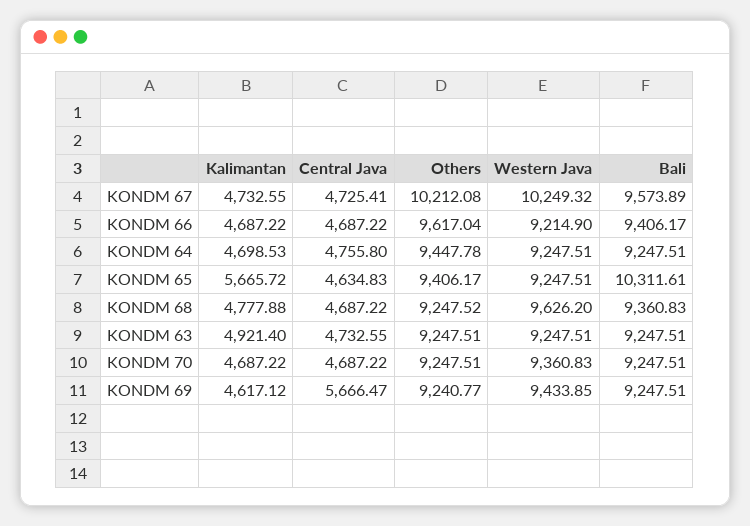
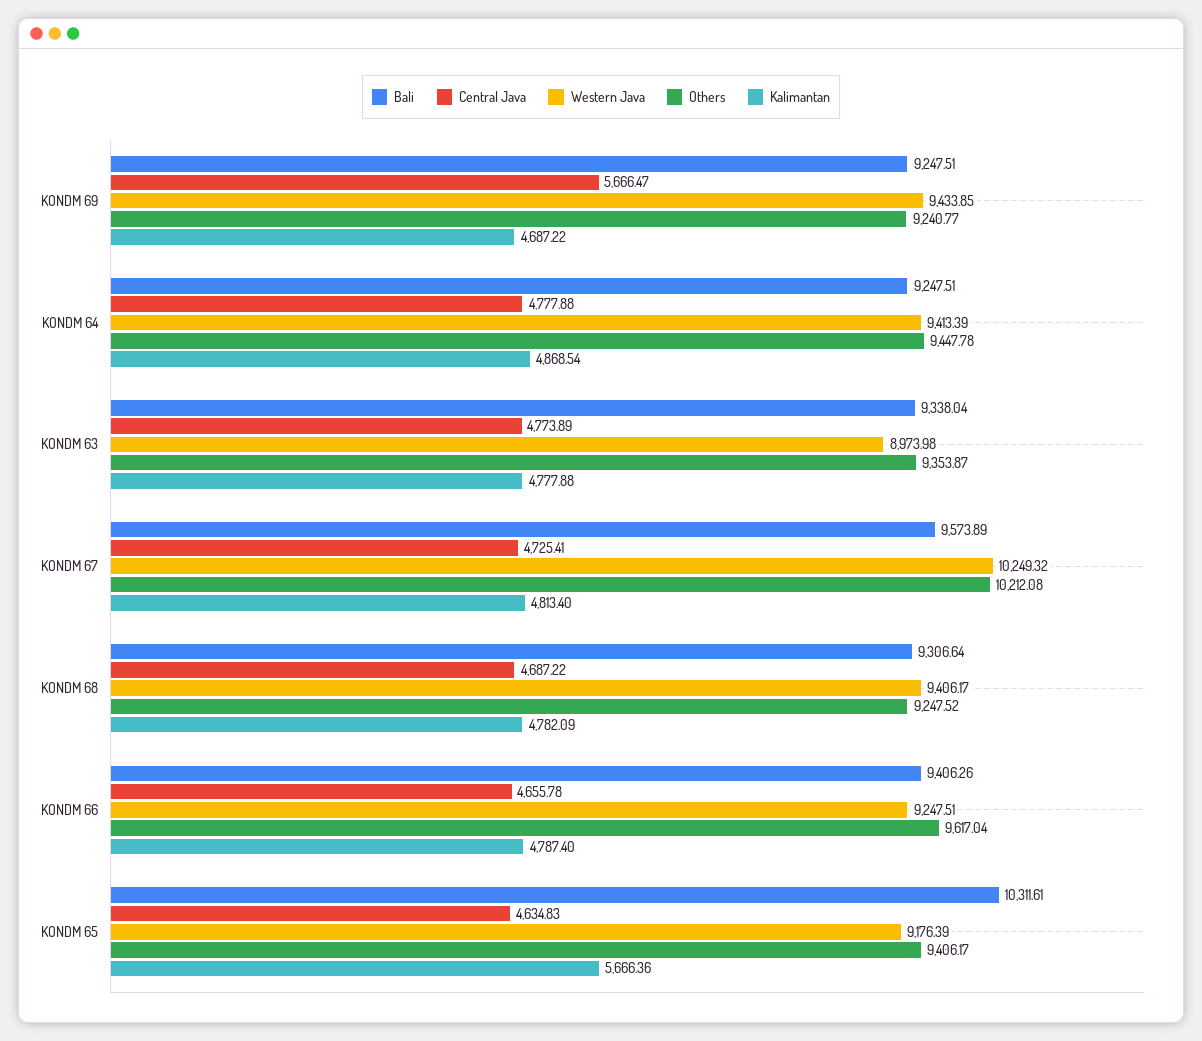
  {
    "Kalimantan": {
-     "KONDM 67": 4732.55,
+     "KONDM 67": 4813.4,
-     "KONDM 66": 4687.22,
+     "KONDM 66": 4787.4,
-     "KONDM 64": 4698.53,
+     "KONDM 64": 4868.54,
-     "KONDM 65": 5665.72,
+     "KONDM 65": 5666.36,
-     "KONDM 68": 4777.88,
+     "KONDM 68": 4782.09,
-     "KONDM 63": 4921.4,
+     "KONDM 63": 4777.88,
-     "KONDM 70": 4687.22,
-     "KONDM 69": 4617.12
+     "KONDM 69": 4687.22
    },
    "Central Java": {
      "KONDM 67": 4725.41,
-     "KONDM 66": 4687.22,
+     "KONDM 66": 4655.78,
-     "KONDM 64": 4755.8,
+     "KONDM 64": 4777.88,
      "KONDM 65": 4634.83,
      "KONDM 68": 4687.22,
-     "KONDM 63": 4732.55,
+     "KONDM 63": 4773.89,
-     "KONDM 70": 4687.22,
      "KONDM 69": 5666.47
    },
    "Others": {
      "KONDM 67": 10212.08,
      "KONDM 66": 9617.04,
      "KONDM 64": 9447.78,
      "KONDM 65": 9406.17,
      "KONDM 68": 9247.52,
-     "KONDM 63": 9247.51,
+     "KONDM 63": 9353.87,
-     "KONDM 70": 9247.51,
      "KONDM 69": 9240.77
    },
    "Western Java": {
      "KONDM 67": 10249.32,
-     "KONDM 66": 9214.9,
+     "KONDM 66": 9247.51,
-     "KONDM 64": 9247.51,
+     "KONDM 64": 9413.39,
-     "KONDM 65": 9247.51,
+     "KONDM 65": 9176.39,
-     "KONDM 68": 9626.2,
+     "KONDM 68": 9406.17,
-     "KONDM 63": 9247.51,
+     "KONDM 63": 8973.98,
-     "KONDM 70": 9360.83,
      "KONDM 69": 9433.85
    },
    "Bali": {
      "KONDM 67": 9573.89,
-     "KONDM 66": 9406.17,
+     "KONDM 66": 9406.26,
      "KONDM 64": 9247.51,
      "KONDM 65": 10311.61,
-     "KONDM 68": 9360.83,
+     "KONDM 68": 9306.64,
-     "KONDM 63": 9247.51,
+     "KONDM 63": 9338.04,
-     "KONDM 70": 9247.51,
      "KONDM 69": 9247.51
    }
  }

